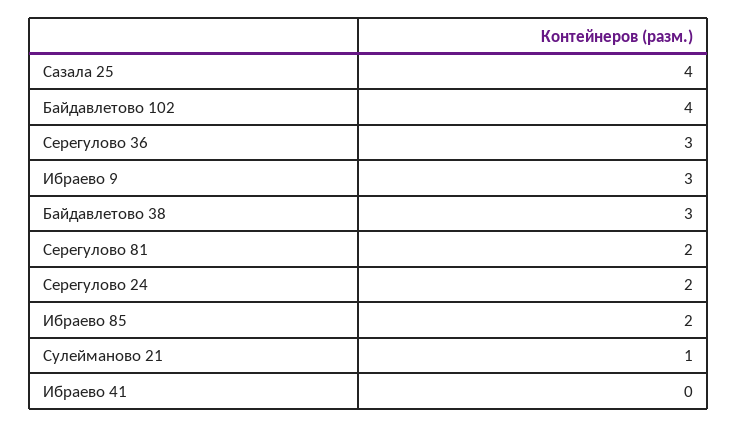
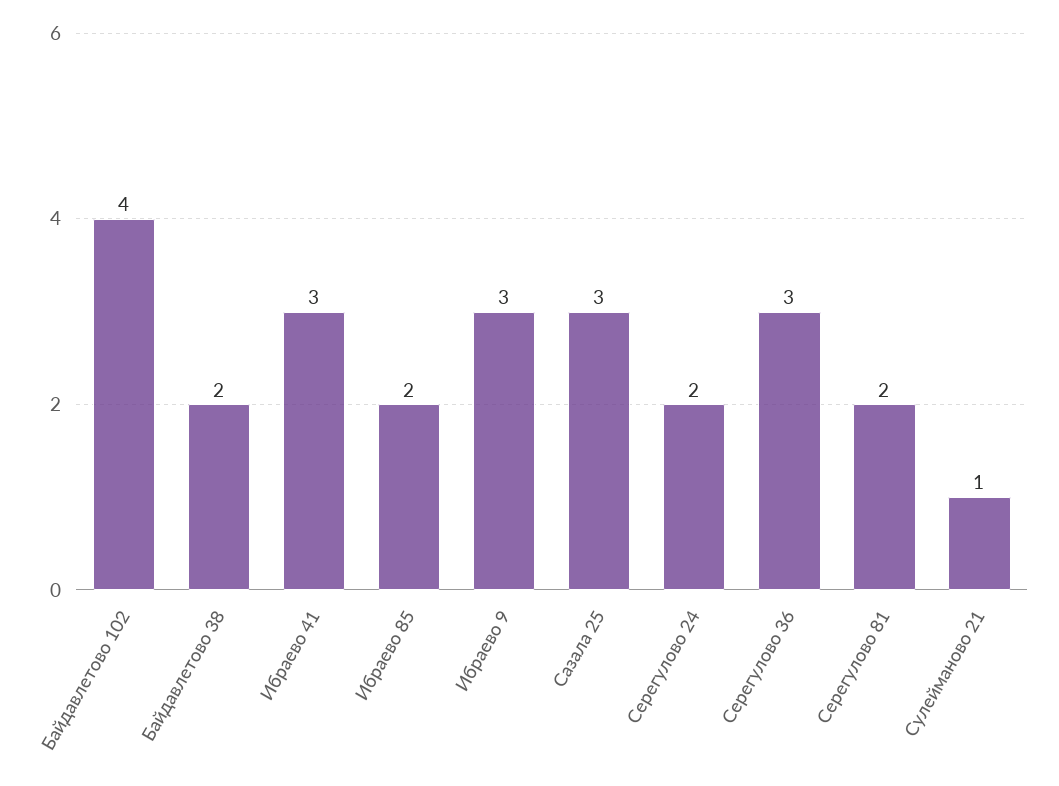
  {
-   "Сазала 25": 4,
+   "Сазала 25": 3,
    "Байдавлетово 102": 4,
    "Серегулово 36": 3,
    "Ибраево 9": 3,
-   "Байдавлетово 38": 3,
+   "Байдавлетово 38": 2,
    "Серегулово 81": 2,
    "Серегулово 24": 2,
    "Ибраево 85": 2,
    "Сулейманово 21": 1,
-   "Ибраево 41": 0
+   "Ибраево 41": 3
  }

